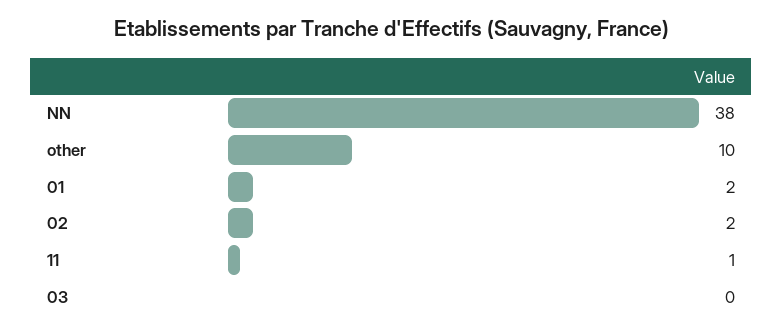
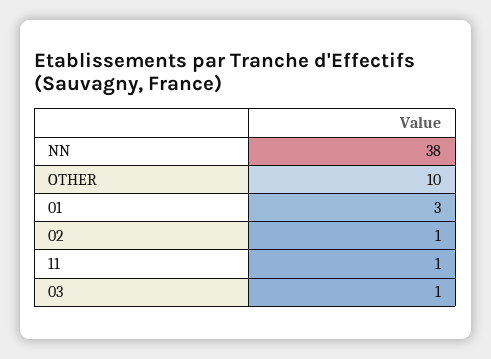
  {
    "NN": 38,
    "other": 10,
-   "01": 2,
+   "01": 3,
-   "02": 2,
+   "02": 1,
    "11": 1,
-   "03": 0
+   "03": 1
  }

